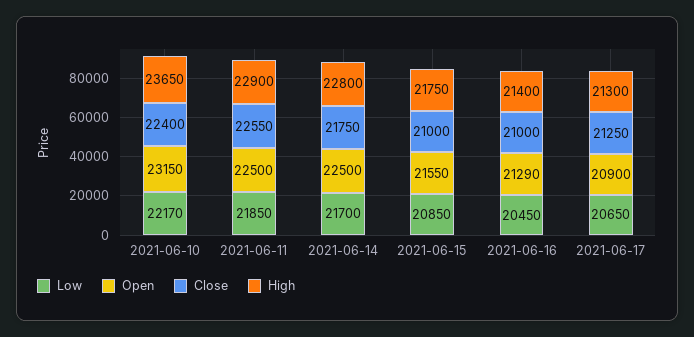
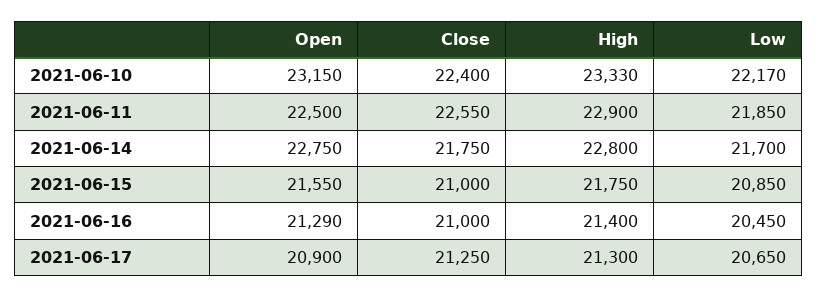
  {
    "Low": {
      "2021-06-10": 22170,
      "2021-06-11": 21850,
      "2021-06-14": 21700,
      "2021-06-15": 20850,
      "2021-06-16": 20450,
      "2021-06-17": 20650
    },
    "Open": {
      "2021-06-10": 23150,
      "2021-06-11": 22500,
-     "2021-06-14": 22500,
+     "2021-06-14": 22750,
      "2021-06-15": 21550,
      "2021-06-16": 21290,
      "2021-06-17": 20900
    },
    "Close": {
      "2021-06-10": 22400,
      "2021-06-11": 22550,
      "2021-06-14": 21750,
      "2021-06-15": 21000,
      "2021-06-16": 21000,
      "2021-06-17": 21250
    },
    "High": {
-     "2021-06-10": 23650,
+     "2021-06-10": 23330,
      "2021-06-11": 22900,
      "2021-06-14": 22800,
      "2021-06-15": 21750,
      "2021-06-16": 21400,
      "2021-06-17": 21300
    }
  }

